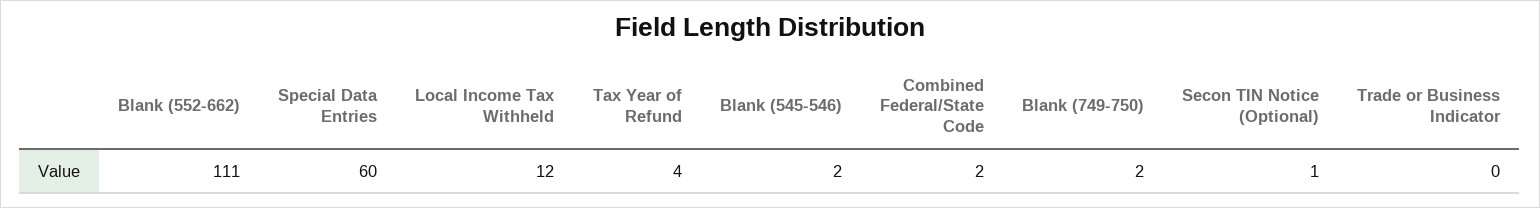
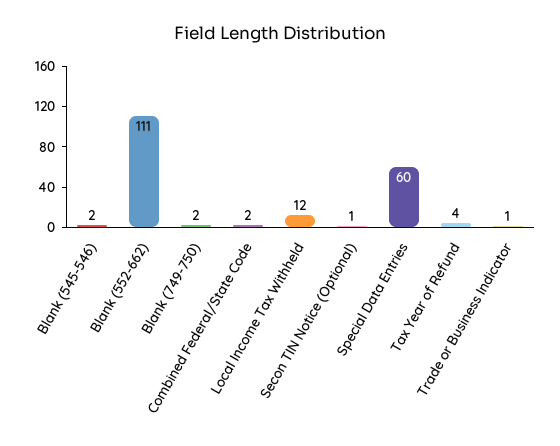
  {
    "Blank (552-662)": 111,
    "Special Data Entries": 60,
    "Local Income Tax Withheld": 12,
    "Tax Year of Refund": 4,
    "Blank (545-546)": 2,
    "Combined Federal/State Code": 2,
    "Blank (749-750)": 2,
    "Secon TIN Notice (Optional)": 1,
-   "Trade or Business Indicator": 0
+   "Trade or Business Indicator": 1
  }

